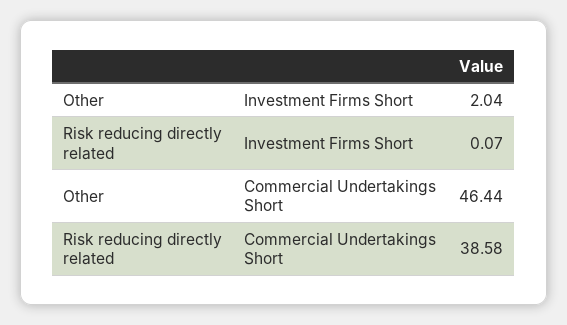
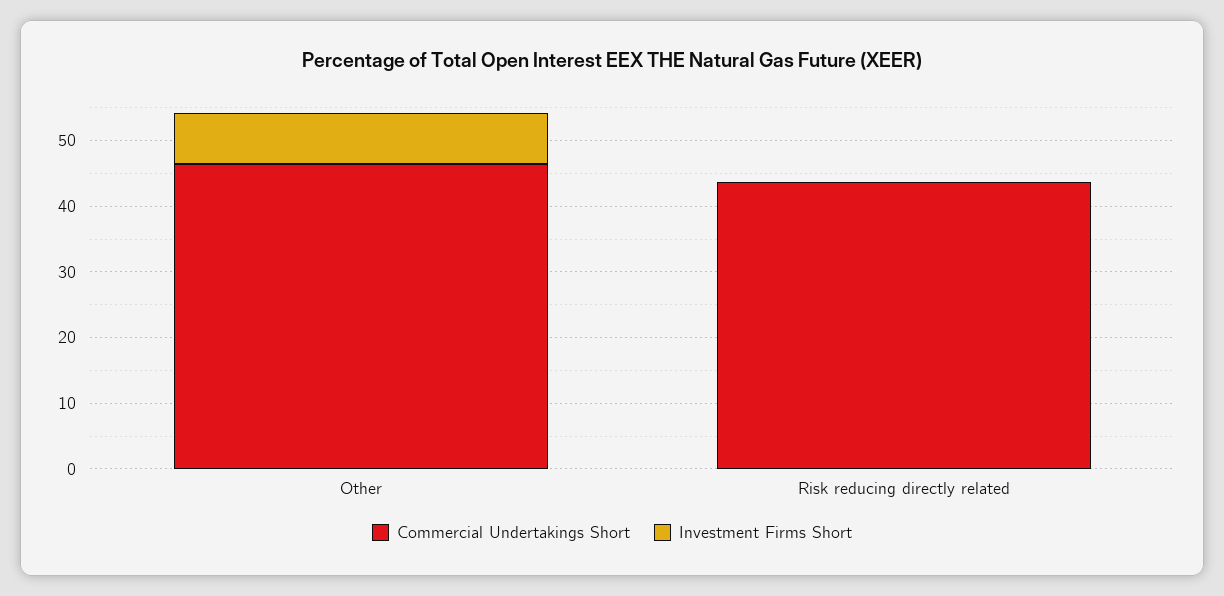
  {
    "Investment Firms Short": {
-     "Other": 2.04,
+     "Other": 8,
      "Risk reducing directly related": 0.07
    },
    "Commercial Undertakings Short": {
      "Other": 46.44,
-     "Risk reducing directly related": 38.58
+     "Risk reducing directly related": 44
    }
  }

